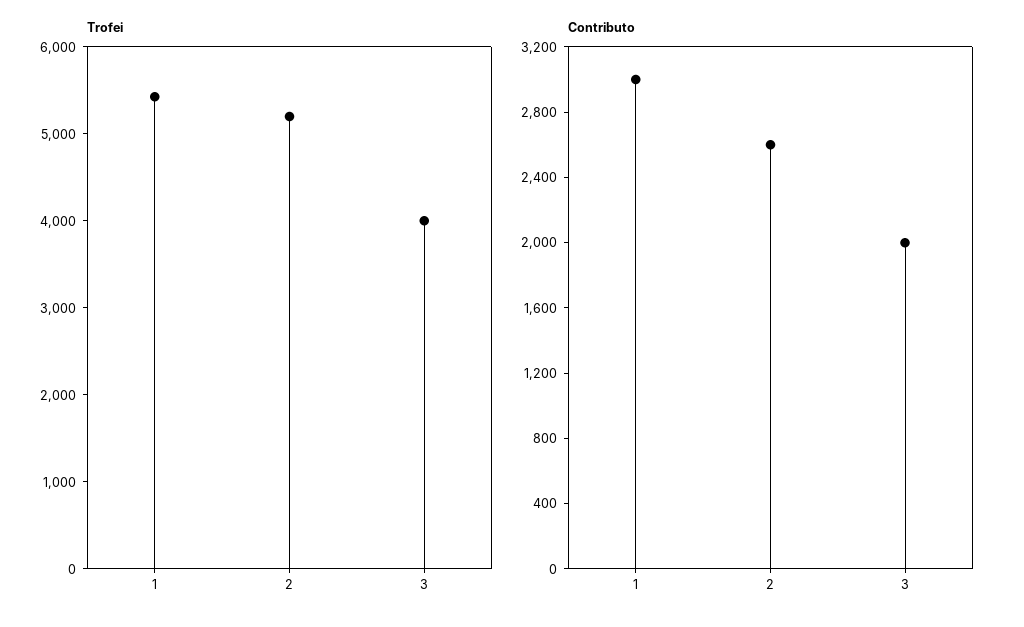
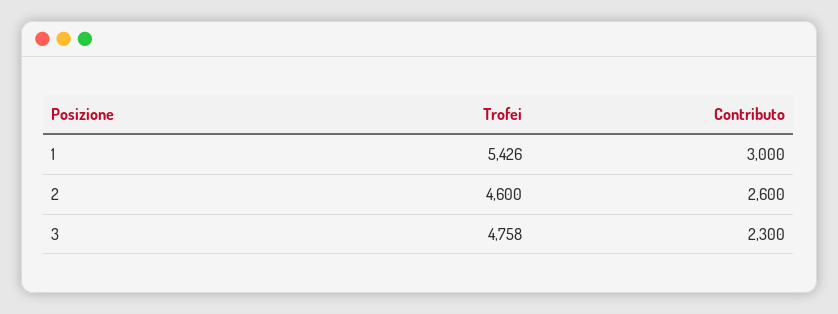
  {
    "Trofei": {
      "1": 5426,
-     "2": 5200,
+     "2": 4600,
-     "3": 4000
+     "3": 4758
    },
    "Contributo": {
      "1": 3000,
      "2": 2600,
-     "3": 2000
+     "3": 2300
    }
  }

